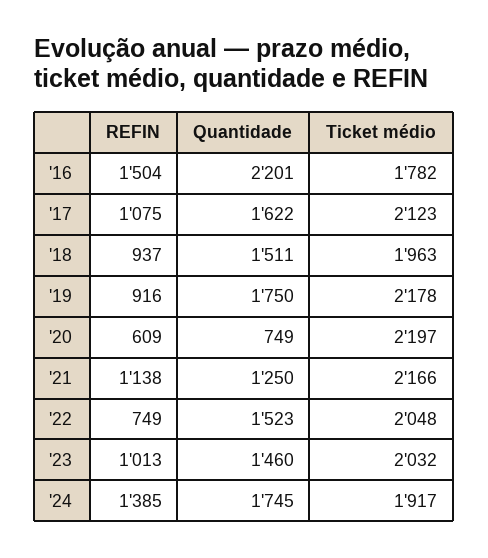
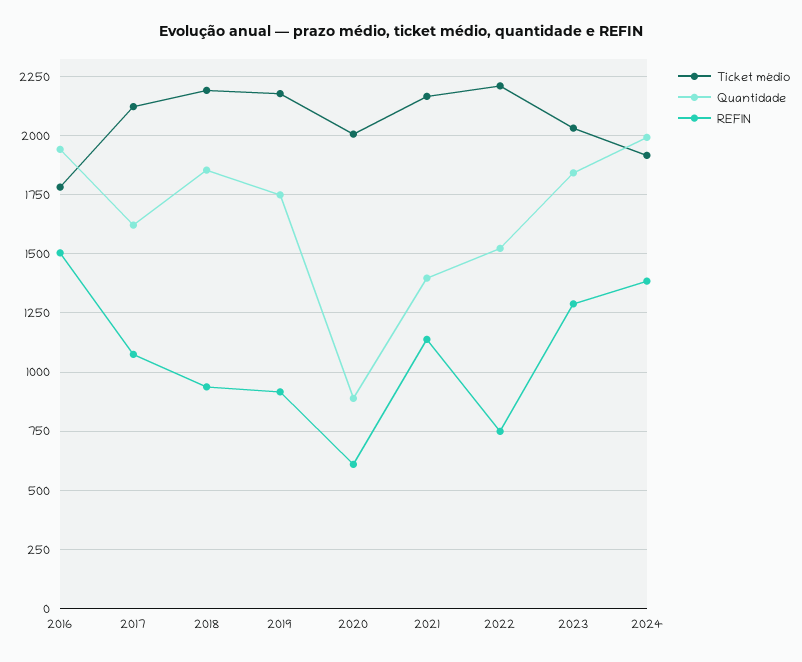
  {
    "REFIN": {
      "'16": 1504,
      "'17": 1075,
      "'18": 937,
      "'19": 916,
      "'20": 609,
      "'21": 1138,
      "'22": 749,
-     "'23": 1013,
+     "'23": 1300,
      "'24": 1385
    },
    "Quantidade": {
-     "'16": 2201,
+     "'16": 1950,
      "'17": 1622,
-     "'18": 1511,
+     "'18": 1850,
      "'19": 1750,
-     "'20": 749,
+     "'20": 900,
-     "'21": 1250,
+     "'21": 1400,
      "'22": 1523,
-     "'23": 1460,
+     "'23": 1850,
-     "'24": 1745
+     "'24": 2000
    },
    "Ticket médio": {
      "'16": 1782,
      "'17": 2123,
-     "'18": 1963,
+     "'18": 2200,
      "'19": 2178,
-     "'20": 2197,
+     "'20": 2000,
      "'21": 2166,
-     "'22": 2048,
+     "'22": 2200,
      "'23": 2032,
      "'24": 1917
    }
  }

